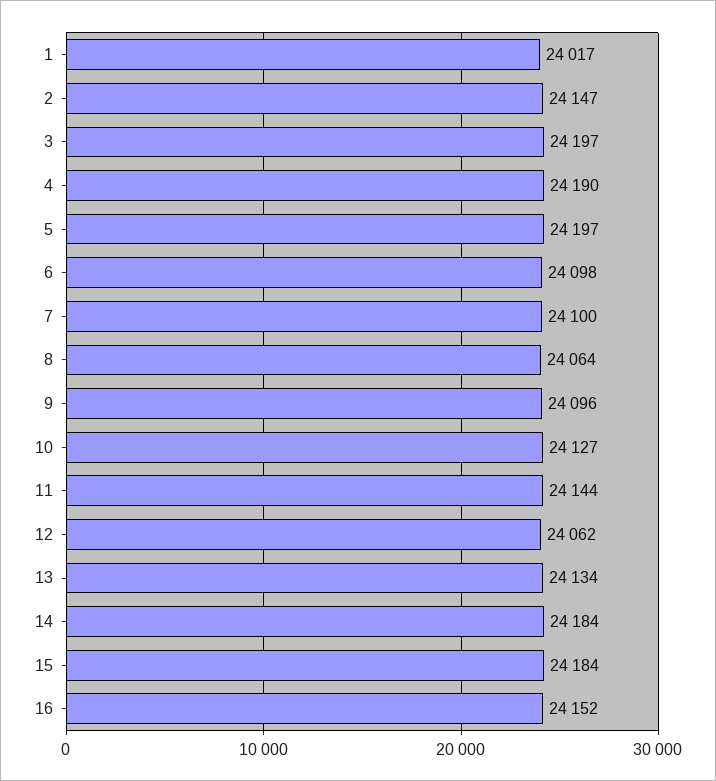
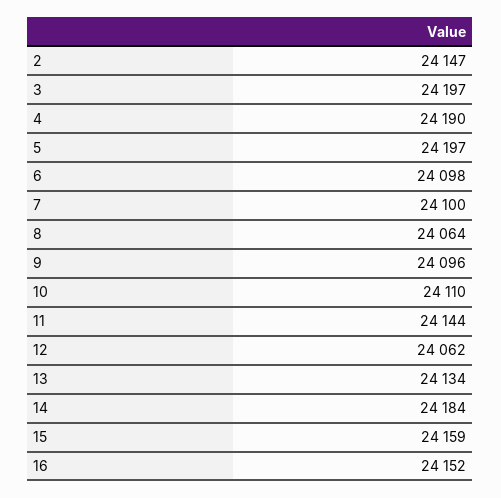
  {
-   "1": 24017,
    "2": 24147,
    "3": 24197,
    "4": 24190,
    "5": 24197,
    "6": 24098,
    "7": 24100,
    "8": 24064,
    "9": 24096,
-   "10": 24127,
+   "10": 24110,
    "11": 24144,
    "12": 24062,
    "13": 24134,
    "14": 24184,
-   "15": 24184,
+   "15": 24159,
    "16": 24152
  }

